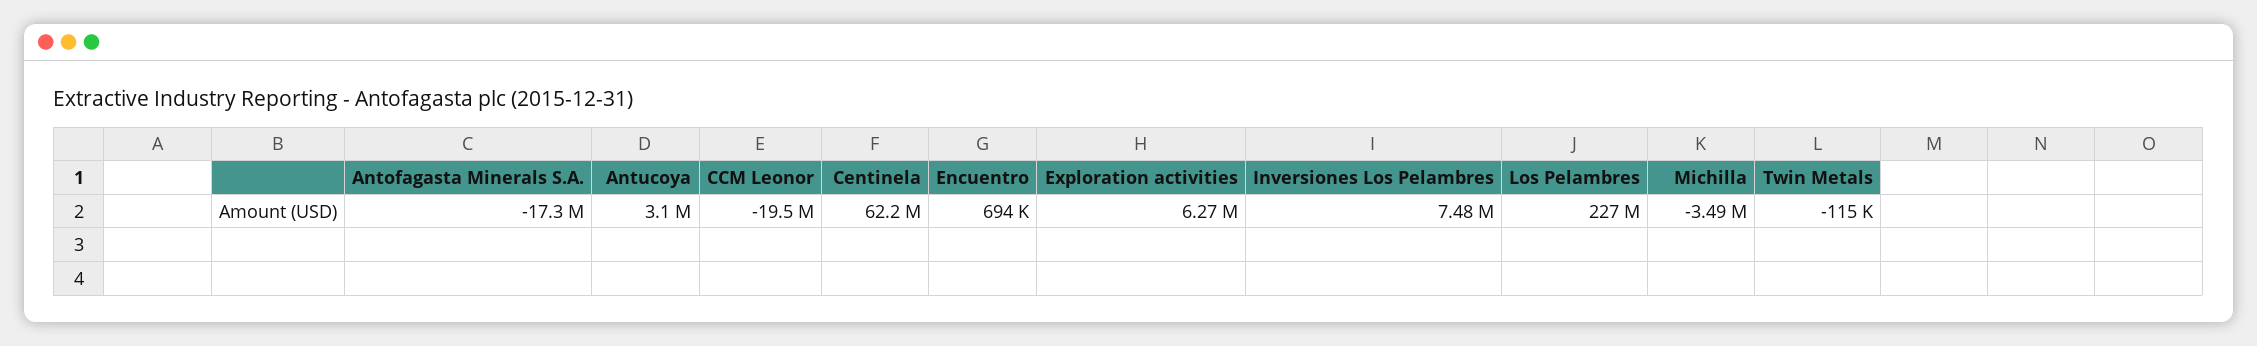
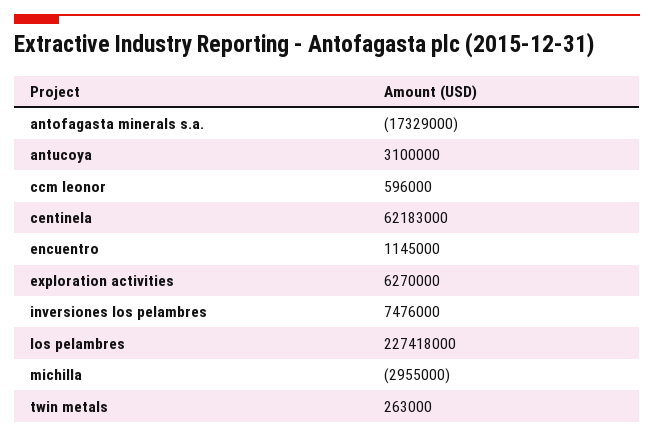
  {
    "Antofagasta Minerals S.A.": -17329000,
    "Antucoya": 3100000,
-   "CCM Leonor": -19500000,
+   "CCM Leonor": 596000,
    "Centinela": 62183000,
-   "Encuentro": 694000,
+   "Encuentro": 1145000,
    "Exploration activities": 6270000,
    "Inversiones Los Pelambres": 7476000,
    "Los Pelambres": 227418000,
-   "Michilla": -3490000,
+   "Michilla": -2955000,
-   "Twin Metals": -115000
+   "Twin Metals": 263000
  }

